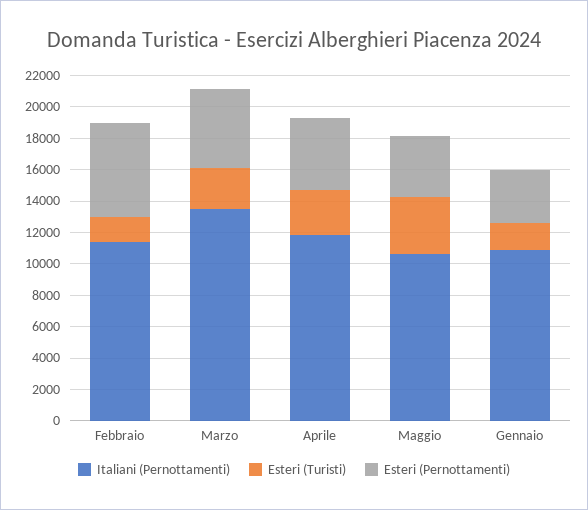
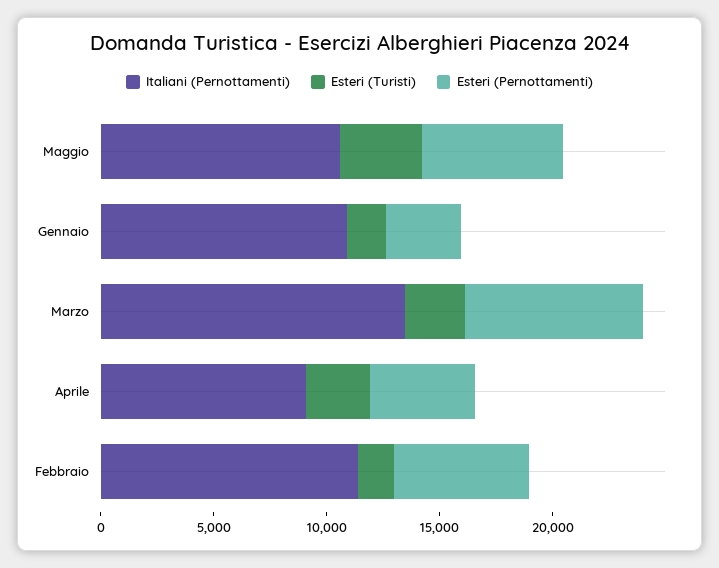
  {
    "Italiani (Pernottamenti)": {
      "Febbraio": 11000,
      "Marzo": 13000,
-     "Aprile": 12000,
+     "Aprile": 9000,
      "Maggio": 11000,
      "Gennaio": 11000
    },
    "Esteri (Turisti)": {
      "Febbraio": 2000,
      "Marzo": 3000,
      "Aprile": 3000,
      "Maggio": 4000,
      "Gennaio": 2000
    },
    "Esteri (Pernottamenti)": {
      "Febbraio": 6000,
-     "Marzo": 5000,
+     "Marzo": 8000,
      "Aprile": 5000,
-     "Maggio": 4000,
+     "Maggio": 6000,
      "Gennaio": 3000
    }
  }

